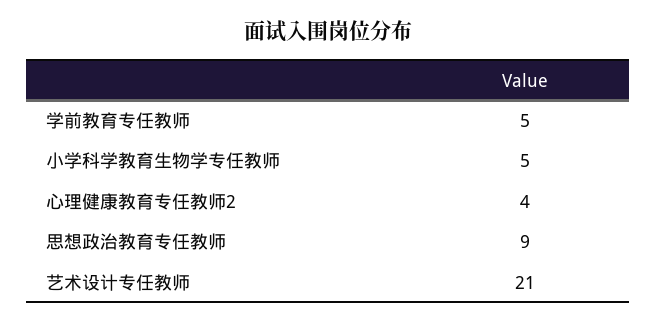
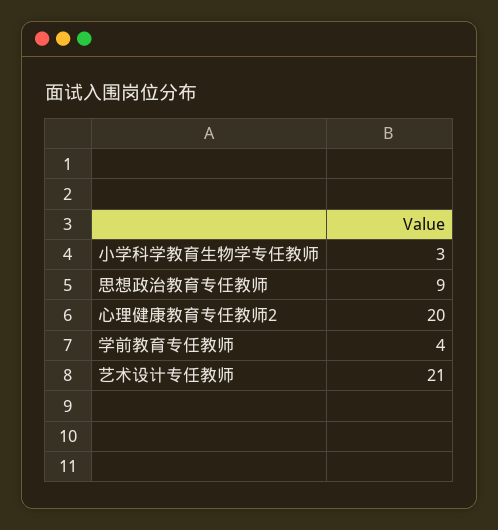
  {
-   "学前教育专任教师": 5,
+   "学前教育专任教师": 4,
-   "小学科学教育生物学专任教师": 5,
+   "小学科学教育生物学专任教师": 3,
-   "心理健康教育专任教师2": 4,
+   "心理健康教育专任教师2": 20,
    "思想政治教育专任教师": 9,
    "艺术设计专任教师": 21
  }

